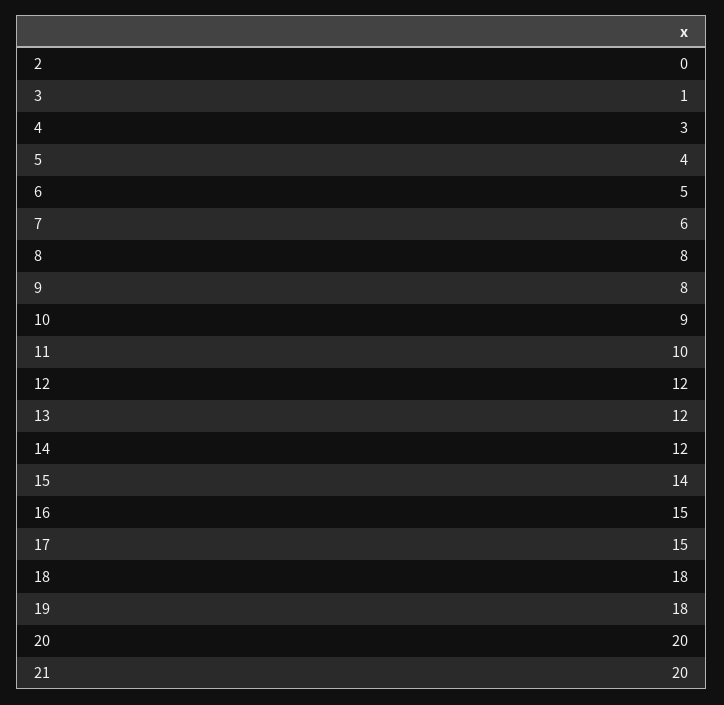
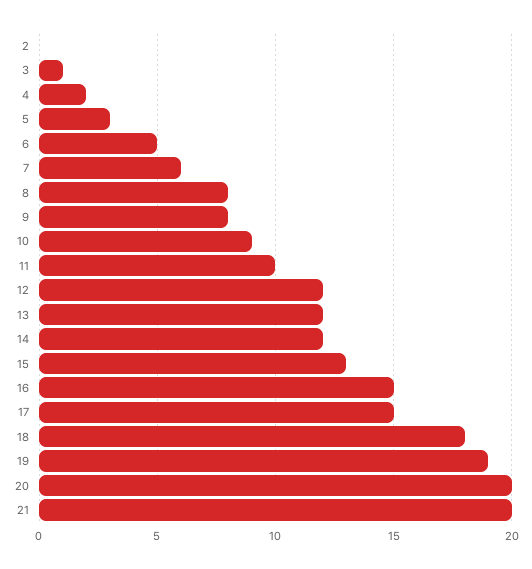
  {
    "2": 0,
    "3": 1,
-   "4": 3,
+   "4": 2,
-   "5": 4,
+   "5": 3,
    "6": 5,
    "7": 6,
    "8": 8,
    "9": 8,
    "10": 9,
    "11": 10,
    "12": 12,
    "13": 12,
    "14": 12,
-   "15": 14,
+   "15": 13,
    "16": 15,
    "17": 15,
    "18": 18,
-   "19": 18,
+   "19": 19,
    "20": 20,
    "21": 20
  }

